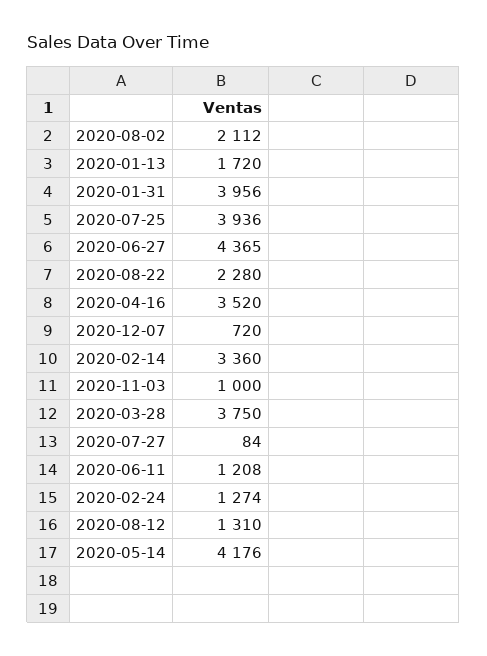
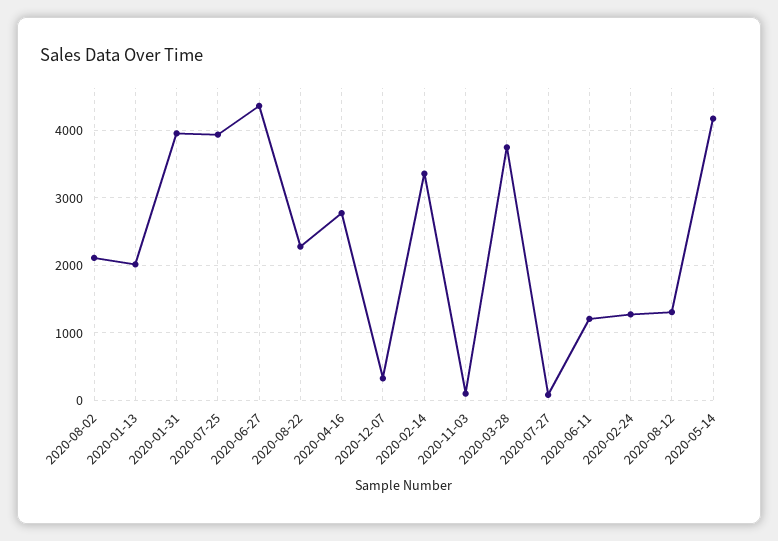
  {
    "2020-08-02": 2112,
-   "2020-01-13": 1720,
+   "2020-01-13": 2000,
    "2020-01-31": 3956,
    "2020-07-25": 3936,
    "2020-06-27": 4365,
    "2020-08-22": 2280,
-   "2020-04-16": 3520,
+   "2020-04-16": 2800,
-   "2020-12-07": 720,
+   "2020-12-07": 300,
    "2020-02-14": 3360,
-   "2020-11-03": 1000,
+   "2020-11-03": 100,
    "2020-03-28": 3750,
    "2020-07-27": 84,
    "2020-06-11": 1208,
    "2020-02-24": 1274,
    "2020-08-12": 1310,
    "2020-05-14": 4176
  }

